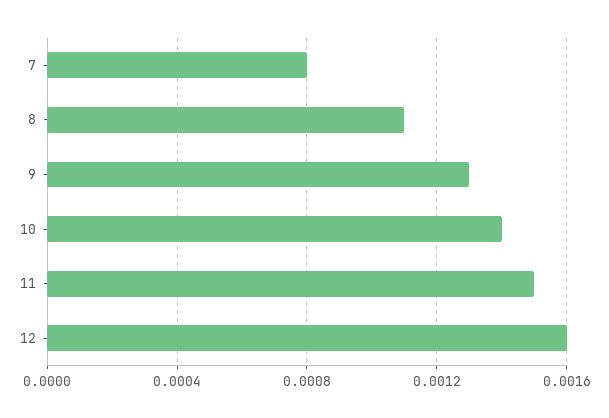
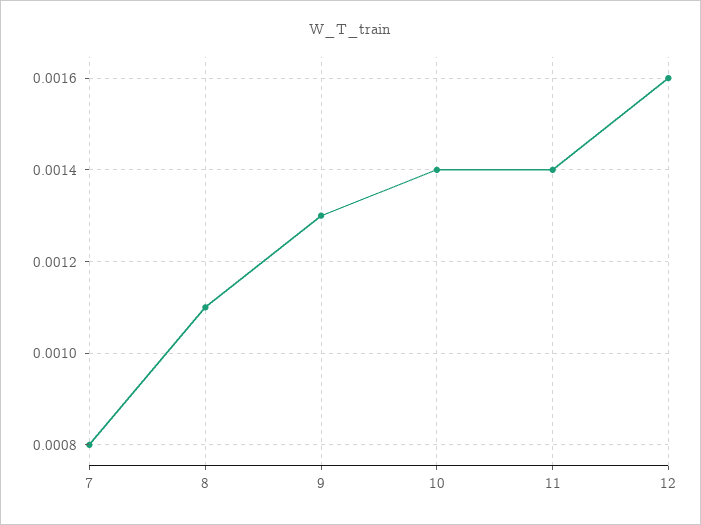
  {
    "7": 0.0008,
    "8": 0.0011,
    "9": 0.0013,
    "10": 0.0014,
-   "11": 0.0015,
+   "11": 0.0014,
    "12": 0.0016
  }

